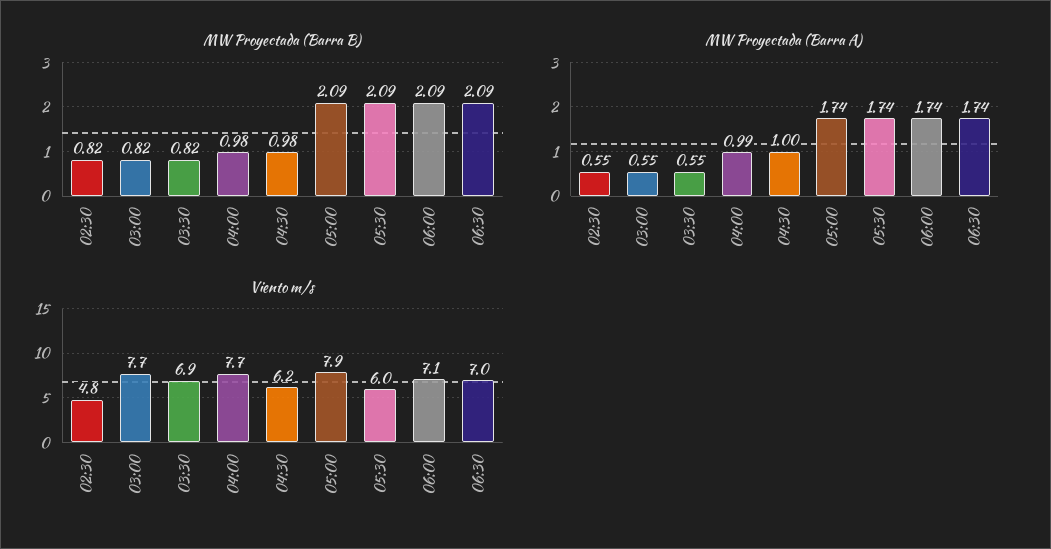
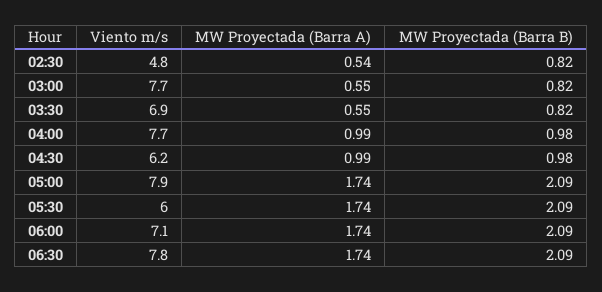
  {
    "MW Proyectada (Barra B)": {
      "02:30": 0.82,
      "03:00": 0.82,
      "03:30": 0.82,
      "04:00": 0.98,
      "04:30": 0.98,
      "05:00": 2.09,
      "05:30": 2.09,
      "06:00": 2.09,
      "06:30": 2.09
    },
    "MW Proyectada (Barra A)": {
-     "02:30": 0.55,
+     "02:30": 0.54,
      "03:00": 0.55,
      "03:30": 0.55,
      "04:00": 0.99,
-     "04:30": 1,
+     "04:30": 0.99,
      "05:00": 1.74,
      "05:30": 1.74,
      "06:00": 1.74,
      "06:30": 1.74
    },
    "Viento m/s": {
      "02:30": 4.8,
      "03:00": 7.7,
      "03:30": 6.9,
      "04:00": 7.7,
      "04:30": 6.2,
      "05:00": 7.9,
      "05:30": 6,
      "06:00": 7.1,
-     "06:30": 7
+     "06:30": 7.8
    }
  }

